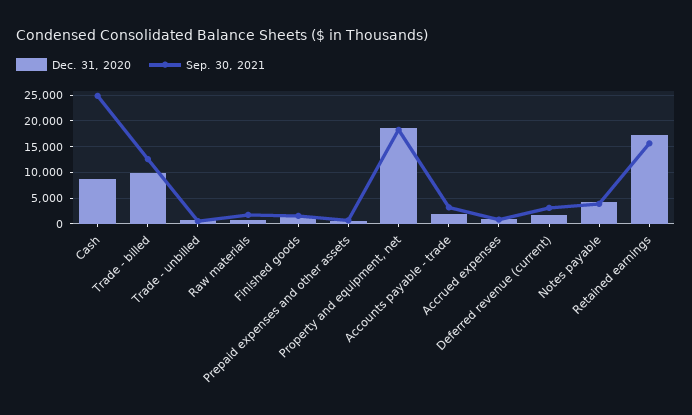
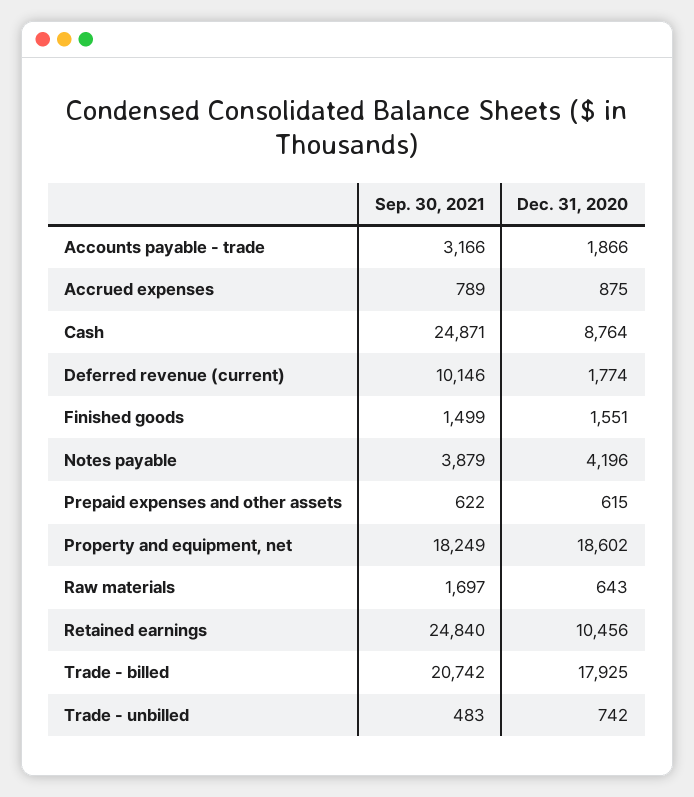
  {
    "Dec. 31, 2020": {
      "Cash": 8764,
-     "Trade - billed": 10000,
+     "Trade - billed": 17925,
      "Trade - unbilled": 742,
      "Raw materials": 643,
      "Finished goods": 1551,
      "Prepaid expenses and other assets": 615,
      "Property and equipment, net": 18602,
      "Accounts payable - trade": 1866,
      "Accrued expenses": 875,
      "Deferred revenue (current)": 1774,
      "Notes payable": 4196,
-     "Retained earnings": 17500
+     "Retained earnings": 10456
    },
    "Sep. 30, 2021": {
      "Cash": 24871,
-     "Trade - billed": 12500,
+     "Trade - billed": 20742,
      "Trade - unbilled": 483,
      "Raw materials": 1697,
      "Finished goods": 1499,
      "Prepaid expenses and other assets": 622,
      "Property and equipment, net": 18249,
      "Accounts payable - trade": 3166,
      "Accrued expenses": 789,
-     "Deferred revenue (current)": 2500,
+     "Deferred revenue (current)": 10146,
      "Notes payable": 3879,
-     "Retained earnings": 15000
+     "Retained earnings": 24840
    }
  }

